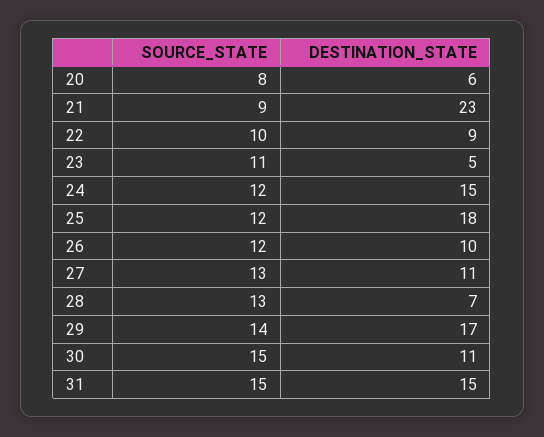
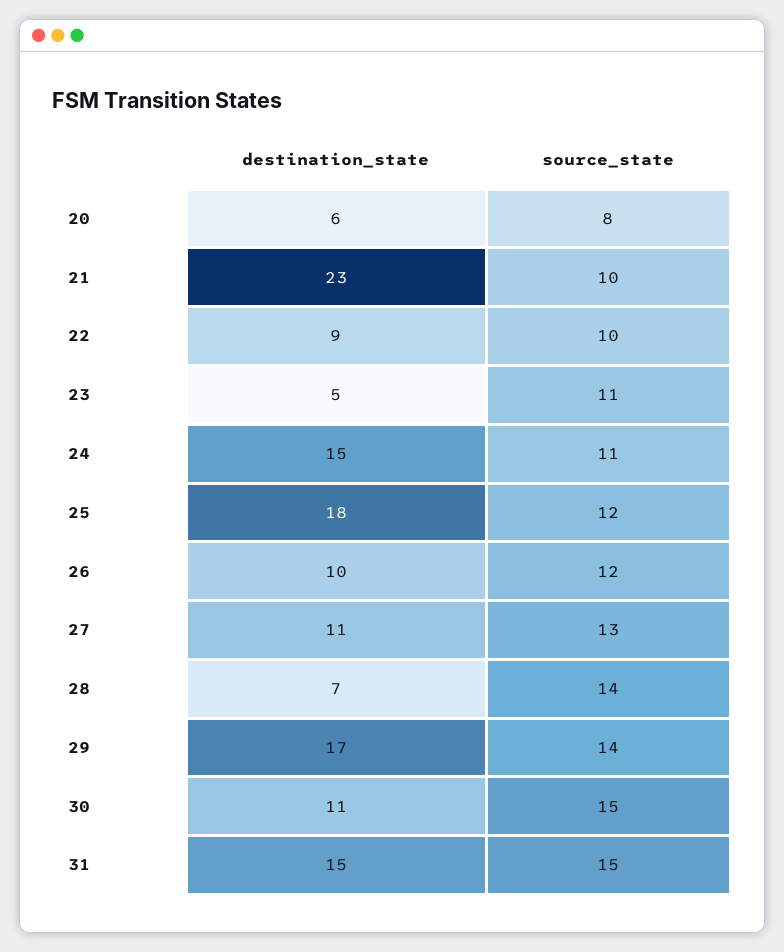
  {
    "SOURCE_STATE": {
      "20": 8,
-     "21": 9,
+     "21": 10,
      "22": 10,
      "23": 11,
-     "24": 12,
+     "24": 11,
      "25": 12,
      "26": 12,
      "27": 13,
-     "28": 13,
+     "28": 14,
      "29": 14,
      "30": 15,
      "31": 15
    },
    "DESTINATION_STATE": {
      "20": 6,
      "21": 23,
      "22": 9,
      "23": 5,
      "24": 15,
      "25": 18,
      "26": 10,
      "27": 11,
      "28": 7,
      "29": 17,
      "30": 11,
      "31": 15
    }
  }

